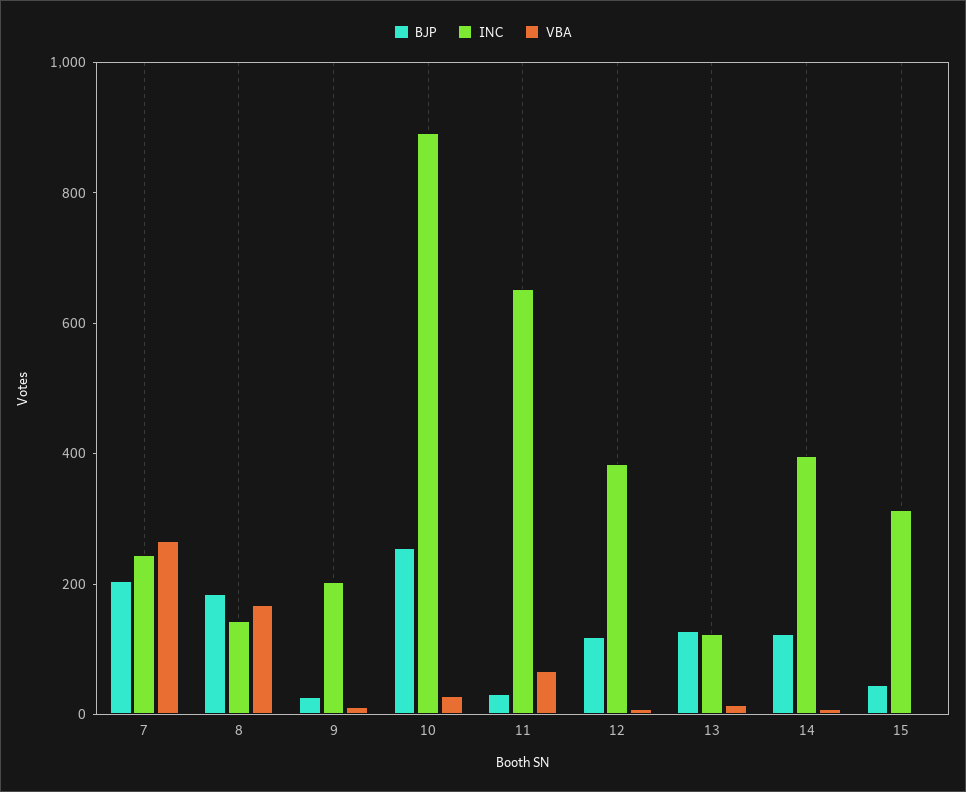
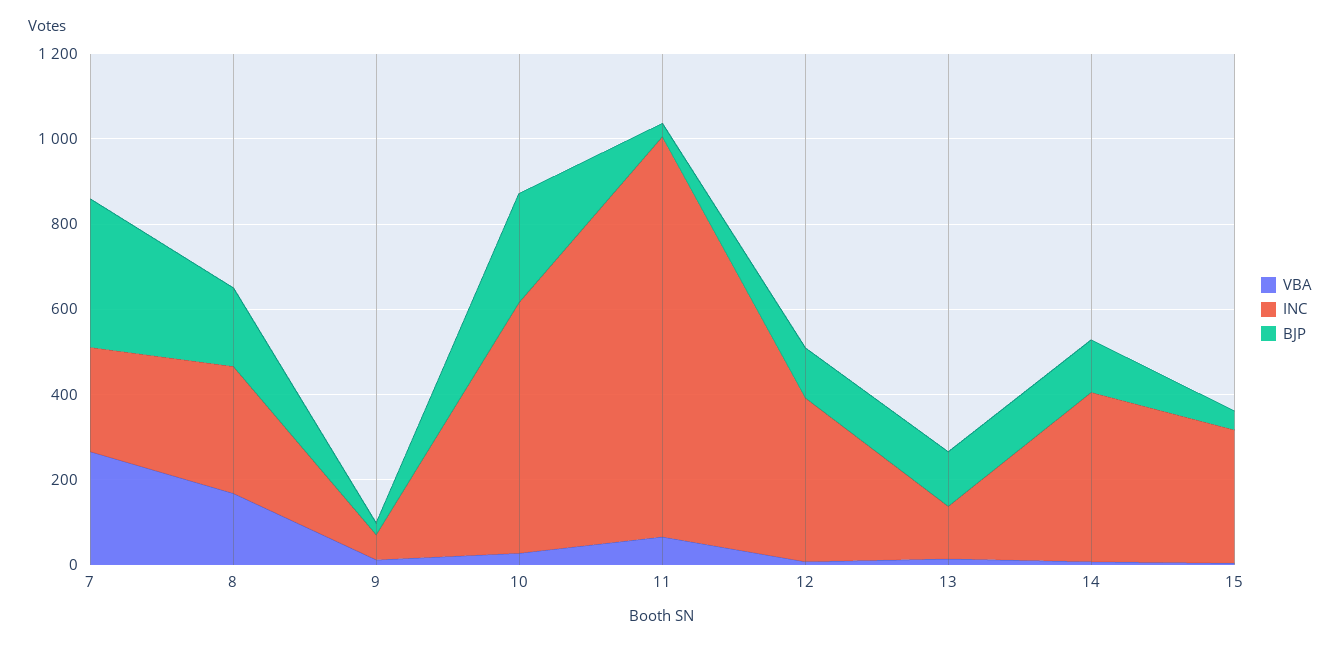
  {
    "BJP": {
-     "7": 200,
+     "7": 350,
      "8": 200,
      "9": 50,
      "10": 250,
      "11": 50,
      "12": 100,
      "13": 150,
      "14": 100,
      "15": 50
    },
    "INC": {
      "7": 250,
-     "8": 150,
+     "8": 300,
-     "9": 200,
+     "9": 50,
-     "10": 900,
+     "10": 600,
-     "11": 650,
+     "11": 950,
      "12": 400,
      "13": 100,
      "14": 400,
      "15": 300
    },
    "VBA": {
      "7": 250,
      "8": 150,
      "9": 0,
      "10": 50,
      "11": 50,
      "12": 0,
      "13": 0,
      "14": 0,
      "15": 0
    }
  }

